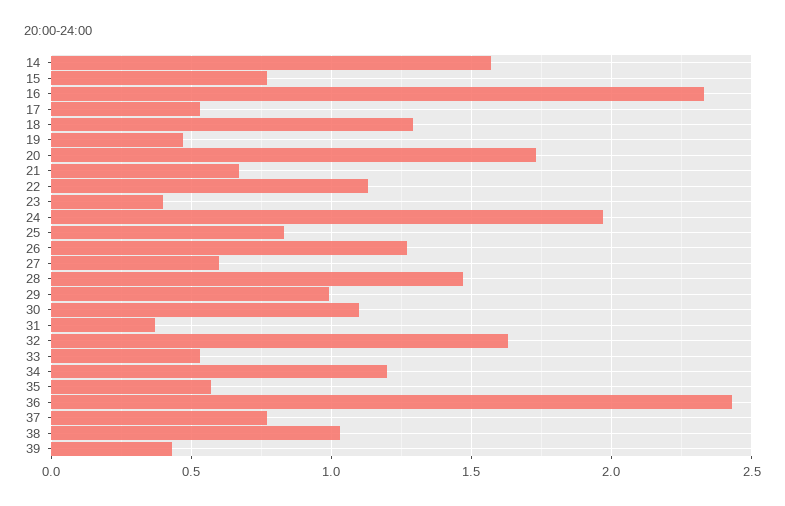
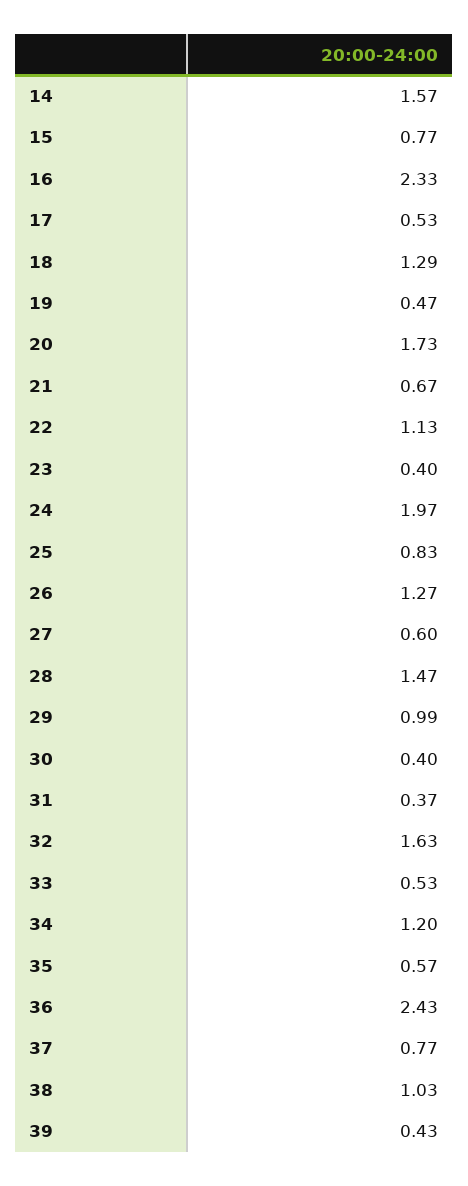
  {
    "14": 1.57,
    "15": 0.77,
    "16": 2.33,
    "17": 0.53,
    "18": 1.29,
    "19": 0.47,
    "20": 1.73,
    "21": 0.67,
    "22": 1.13,
    "23": 0.4,
    "24": 1.97,
    "25": 0.83,
    "26": 1.27,
    "27": 0.6,
    "28": 1.47,
    "29": 0.99,
-   "30": 1.1,
+   "30": 0.4,
    "31": 0.37,
    "32": 1.63,
    "33": 0.53,
    "34": 1.2,
    "35": 0.57,
    "36": 2.43,
    "37": 0.77,
    "38": 1.03,
    "39": 0.43
  }

